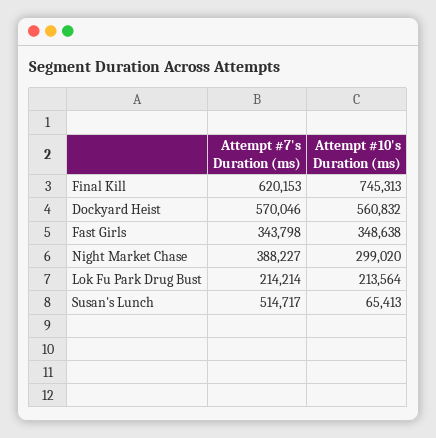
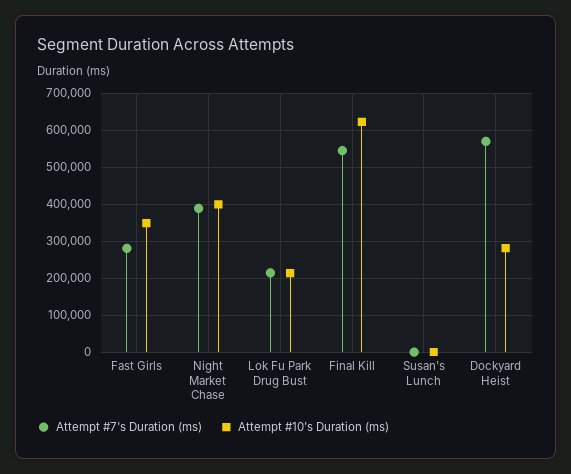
  {
    "Attempt #7's Duration (ms)": {
-     "Final Kill": 620153,
+     "Final Kill": 540000,
      "Dockyard Heist": 570046,
-     "Fast Girls": 343798,
+     "Fast Girls": 280000,
      "Night Market Chase": 388227,
      "Lok Fu Park Drug Bust": 214214,
-     "Susan's Lunch": 514717
+     "Susan's Lunch": 0
    },
    "Attempt #10's Duration (ms)": {
-     "Final Kill": 745313,
+     "Final Kill": 620000,
-     "Dockyard Heist": 560832,
+     "Dockyard Heist": 280000,
      "Fast Girls": 348638,
-     "Night Market Chase": 299020,
+     "Night Market Chase": 400000,
      "Lok Fu Park Drug Bust": 213564,
-     "Susan's Lunch": 65413
+     "Susan's Lunch": 0
    }
  }

